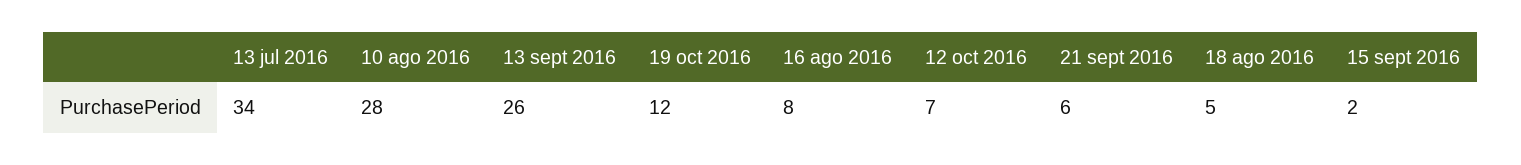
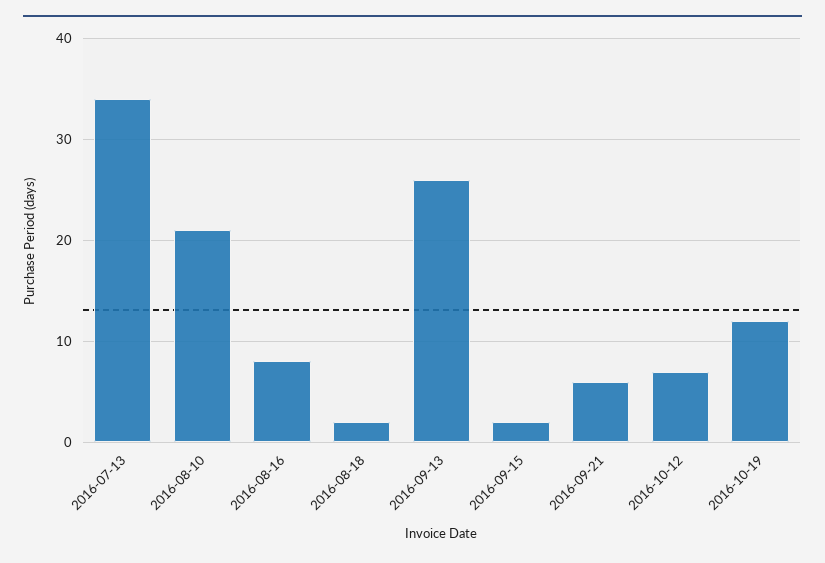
  {
    "13 jul 2016": 34,
-   "10 ago 2016": 28,
+   "10 ago 2016": 21,
    "13 sept 2016": 26,
    "19 oct 2016": 12,
    "16 ago 2016": 8,
    "12 oct 2016": 7,
    "21 sept 2016": 6,
-   "18 ago 2016": 5,
+   "18 ago 2016": 2,
    "15 sept 2016": 2
  }

